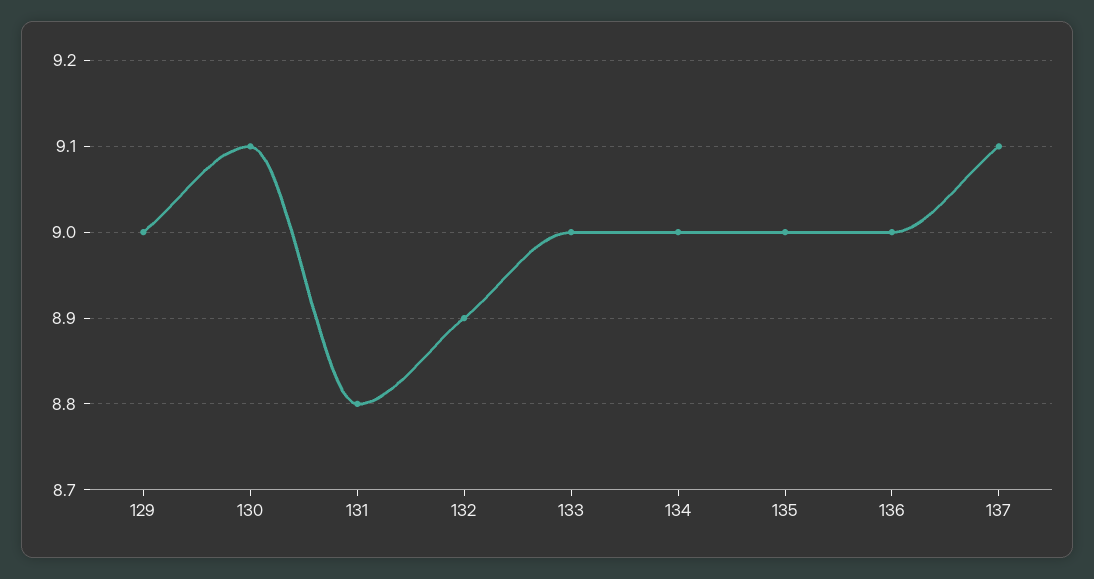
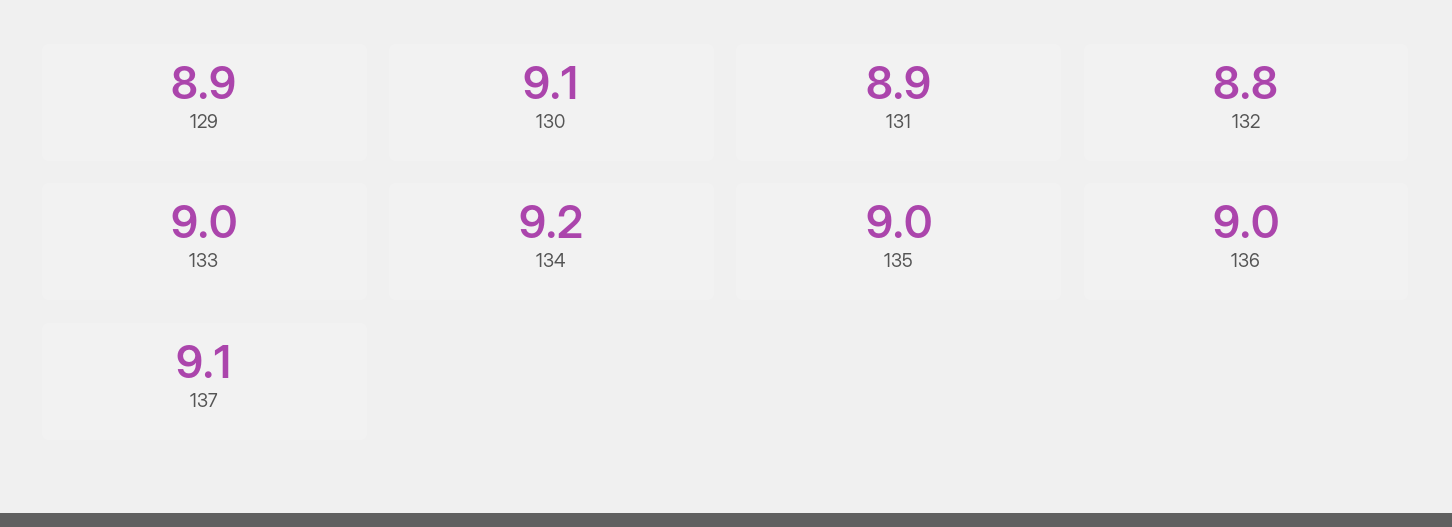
  {
-   "129": 9,
+   "129": 8.9,
    "130": 9.1,
-   "131": 8.8,
+   "131": 8.9,
-   "132": 8.9,
+   "132": 8.8,
    "133": 9,
-   "134": 9,
+   "134": 9.2,
    "135": 9,
    "136": 9,
    "137": 9.1
  }

